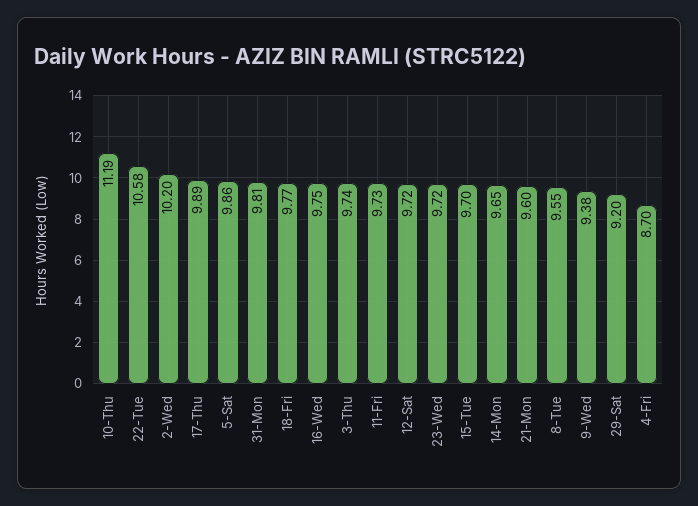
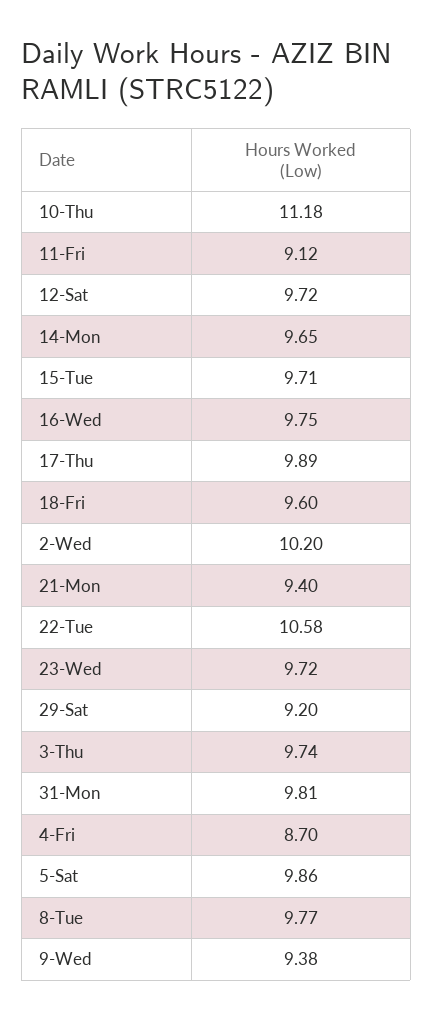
  {
-   "10-Thu": 11.19,
+   "10-Thu": 11.18,
    "22-Tue": 10.58,
    "2-Wed": 10.2,
    "17-Thu": 9.89,
    "5-Sat": 9.86,
    "31-Mon": 9.81,
-   "18-Fri": 9.77,
+   "18-Fri": 9.6,
    "16-Wed": 9.75,
    "3-Thu": 9.74,
-   "11-Fri": 9.73,
+   "11-Fri": 9.12,
    "12-Sat": 9.72,
    "23-Wed": 9.72,
-   "15-Tue": 9.7,
+   "15-Tue": 9.71,
    "14-Mon": 9.65,
-   "21-Mon": 9.6,
+   "21-Mon": 9.4,
-   "8-Tue": 9.55,
+   "8-Tue": 9.77,
    "9-Wed": 9.38,
    "29-Sat": 9.2,
    "4-Fri": 8.7
  }

